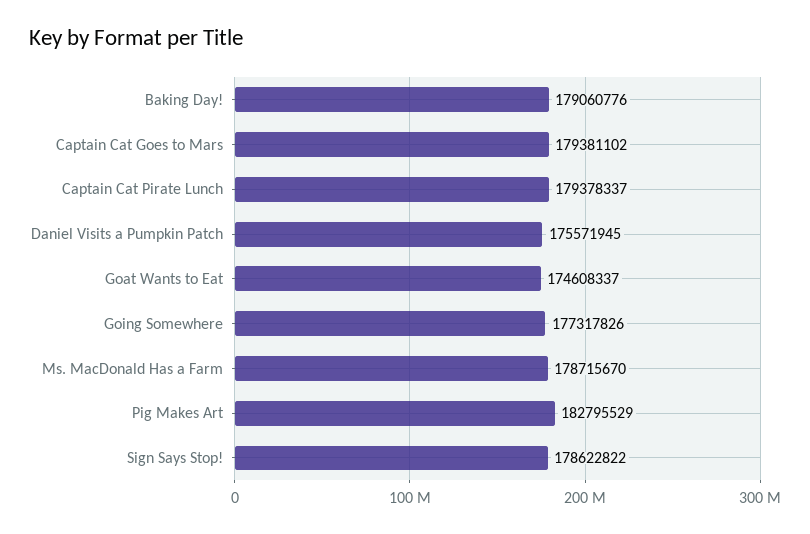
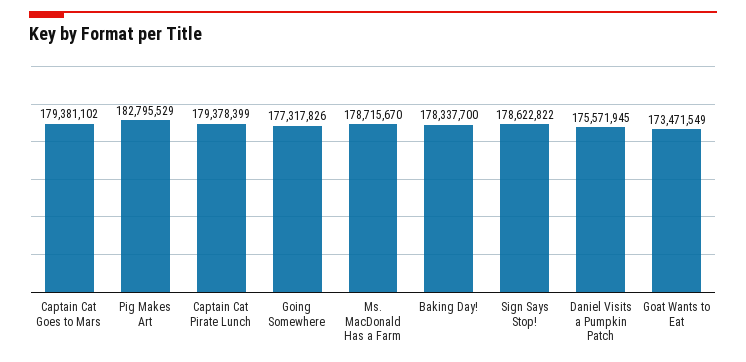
  {
-   "Baking Day!": 179060776,
+   "Baking Day!": 178337700,
    "Captain Cat Goes to Mars": 179381102,
-   "Captain Cat Pirate Lunch": 179378337,
+   "Captain Cat Pirate Lunch": 179378399,
    "Daniel Visits a Pumpkin Patch": 175571945,
-   "Goat Wants to Eat": 174608337,
+   "Goat Wants to Eat": 173471549,
    "Going Somewhere": 177317826,
    "Ms. MacDonald Has a Farm": 178715670,
    "Pig Makes Art": 182795529,
    "Sign Says Stop!": 178622822
  }

